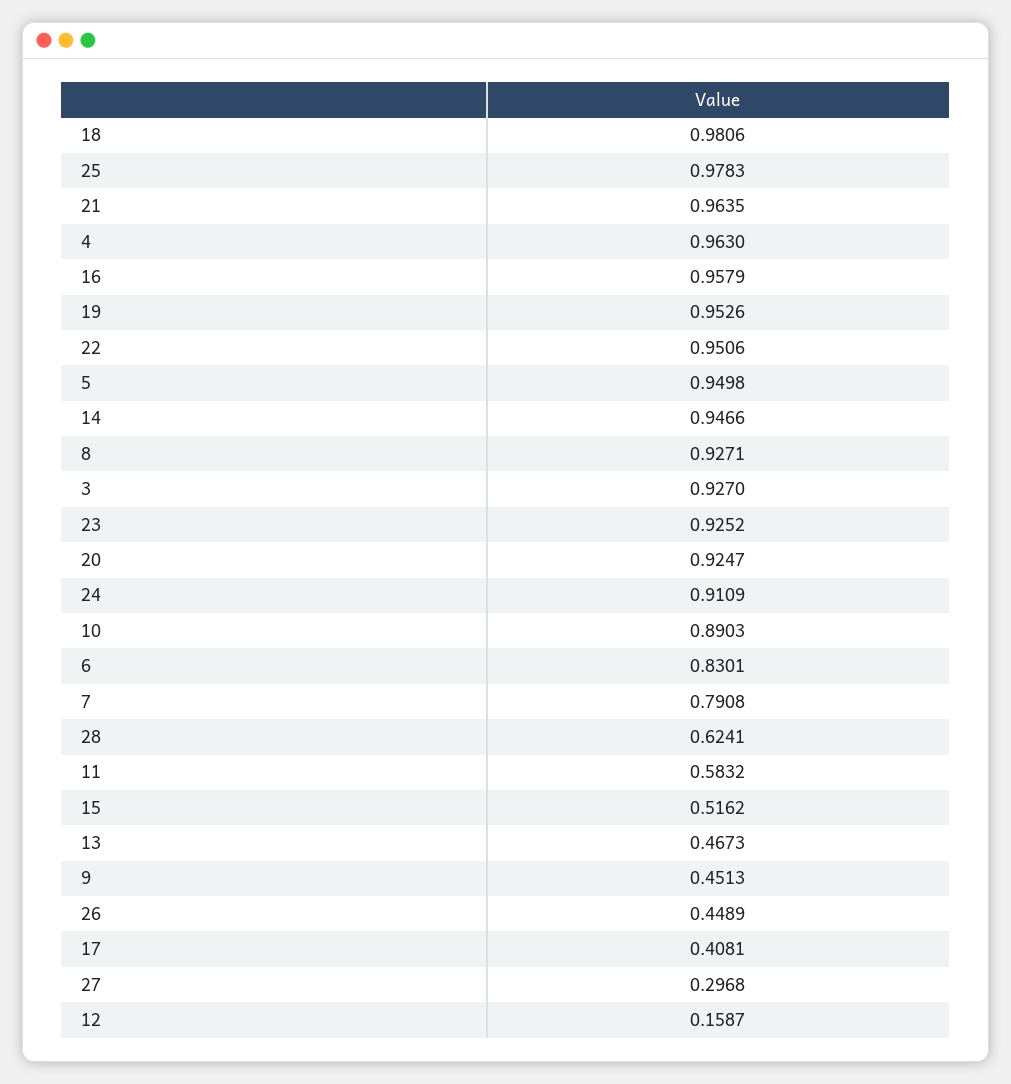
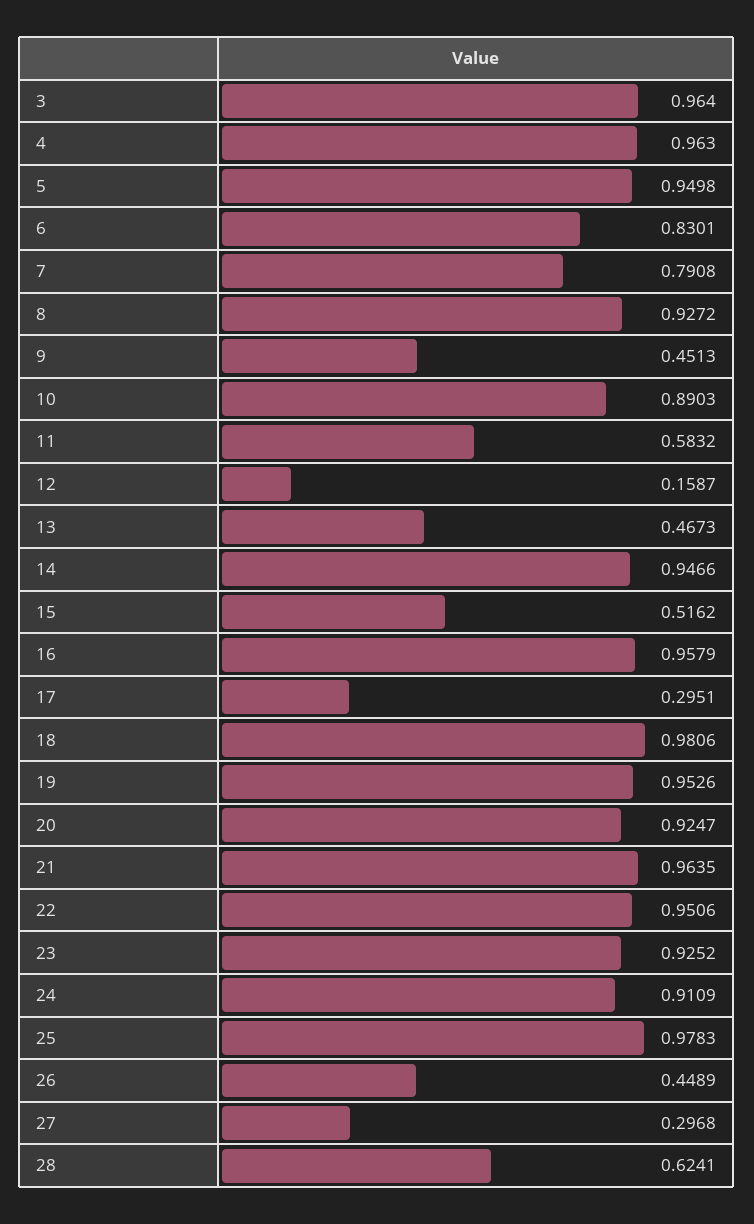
  {
    "18": 0.9806,
    "25": 0.9783,
    "21": 0.9635,
    "4": 0.963,
    "16": 0.9579,
    "19": 0.9526,
    "22": 0.9506,
    "5": 0.9498,
    "14": 0.9466,
-   "8": 0.9271,
+   "8": 0.9272,
-   "3": 0.927,
+   "3": 0.964,
    "23": 0.9252,
    "20": 0.9247,
    "24": 0.9109,
    "10": 0.8903,
    "6": 0.8301,
    "7": 0.7908,
    "28": 0.6241,
    "11": 0.5832,
    "15": 0.5162,
    "13": 0.4673,
    "9": 0.4513,
    "26": 0.4489,
-   "17": 0.4081,
+   "17": 0.2951,
    "27": 0.2968,
    "12": 0.1587
  }

